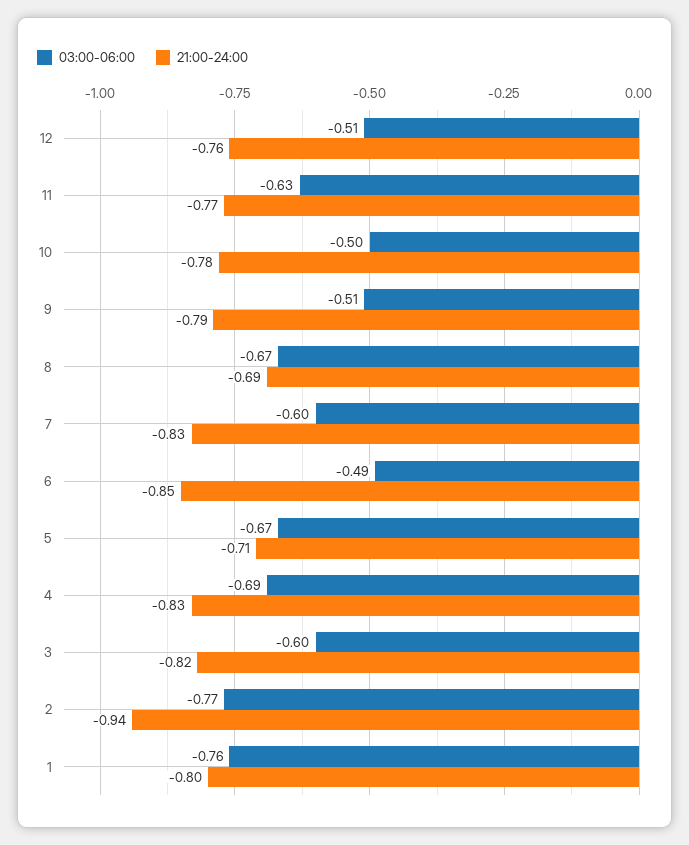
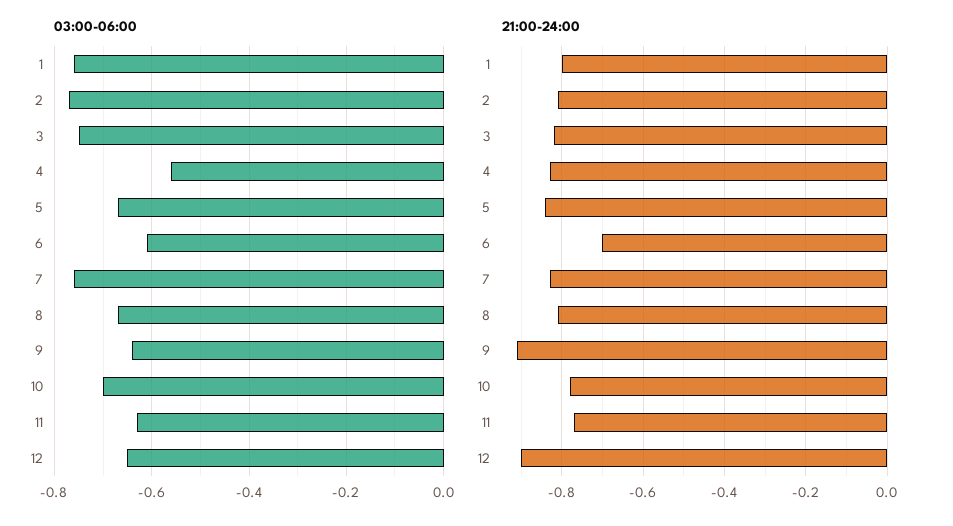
  {
    "03:00-06:00": {
-     "12": -0.51,
+     "12": -0.65,
      "11": -0.63,
-     "10": -0.5,
+     "10": -0.7,
-     "9": -0.51,
+     "9": -0.65,
      "8": -0.67,
-     "7": -0.6,
+     "7": -0.75,
-     "6": -0.49,
+     "6": -0.6,
      "5": -0.67,
-     "4": -0.69,
+     "4": -0.55,
-     "3": -0.6,
+     "3": -0.75,
      "2": -0.77,
      "1": -0.76
    },
    "21:00-24:00": {
-     "12": -0.76,
+     "12": -0.9,
      "11": -0.77,
      "10": -0.78,
-     "9": -0.79,
+     "9": -0.9,
-     "8": -0.69,
+     "8": -0.8,
      "7": -0.83,
-     "6": -0.85,
+     "6": -0.7,
-     "5": -0.71,
+     "5": -0.85,
      "4": -0.83,
      "3": -0.82,
-     "2": -0.94,
+     "2": -0.8,
      "1": -0.8
    }
  }

